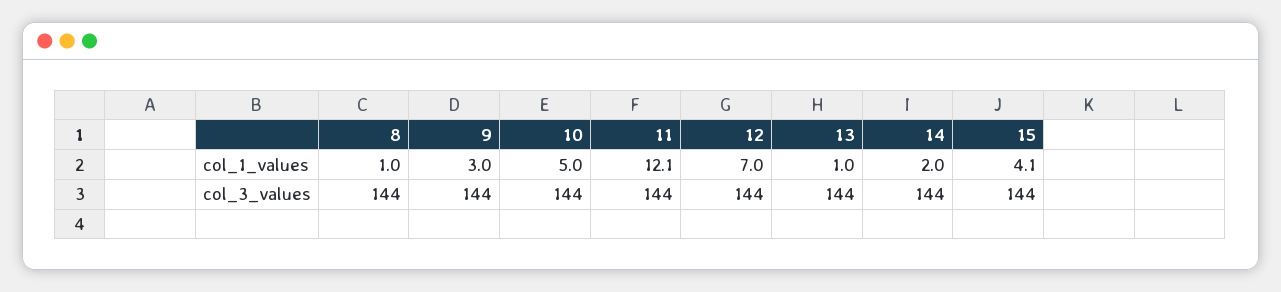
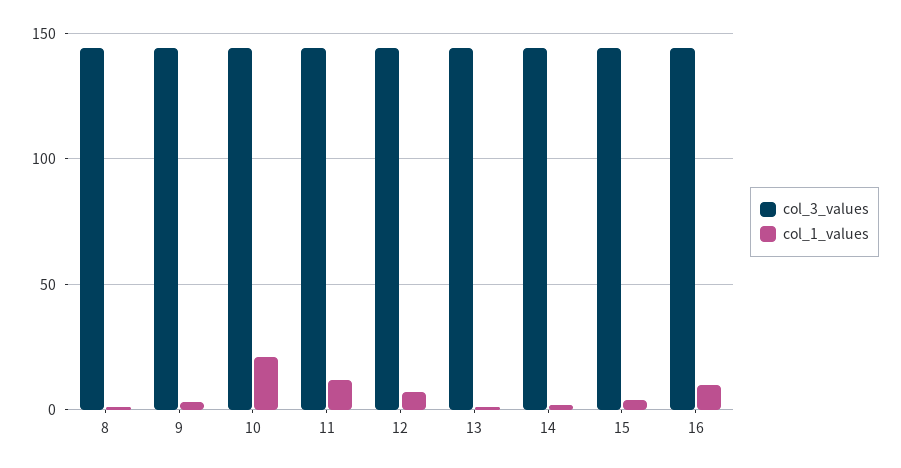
  {
    "col_1_values": {
      "8": 1,
      "9": 3,
-     "10": 5,
+     "10": 20,
      "11": 12.1,
      "12": 7,
      "13": 1,
      "14": 2,
-     "15": 4.1
+     "15": 4.1,
+     "16": 10
    },
    "col_3_values": {
      "8": 144,
      "9": 144,
      "10": 144,
      "11": 144,
      "12": 144,
      "13": 144,
      "14": 144,
-     "15": 144
+     "15": 144,
+     "16": 145
    }
  }

